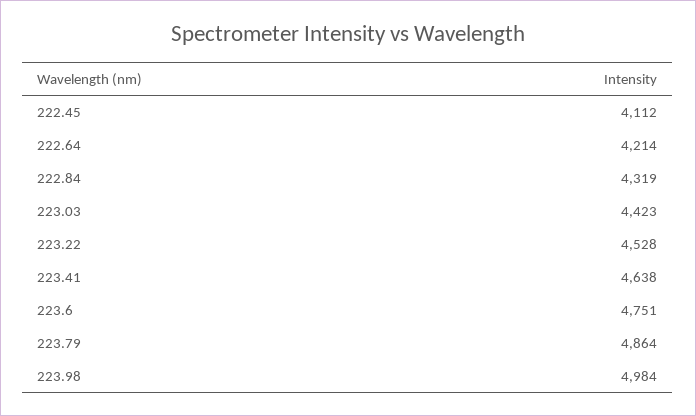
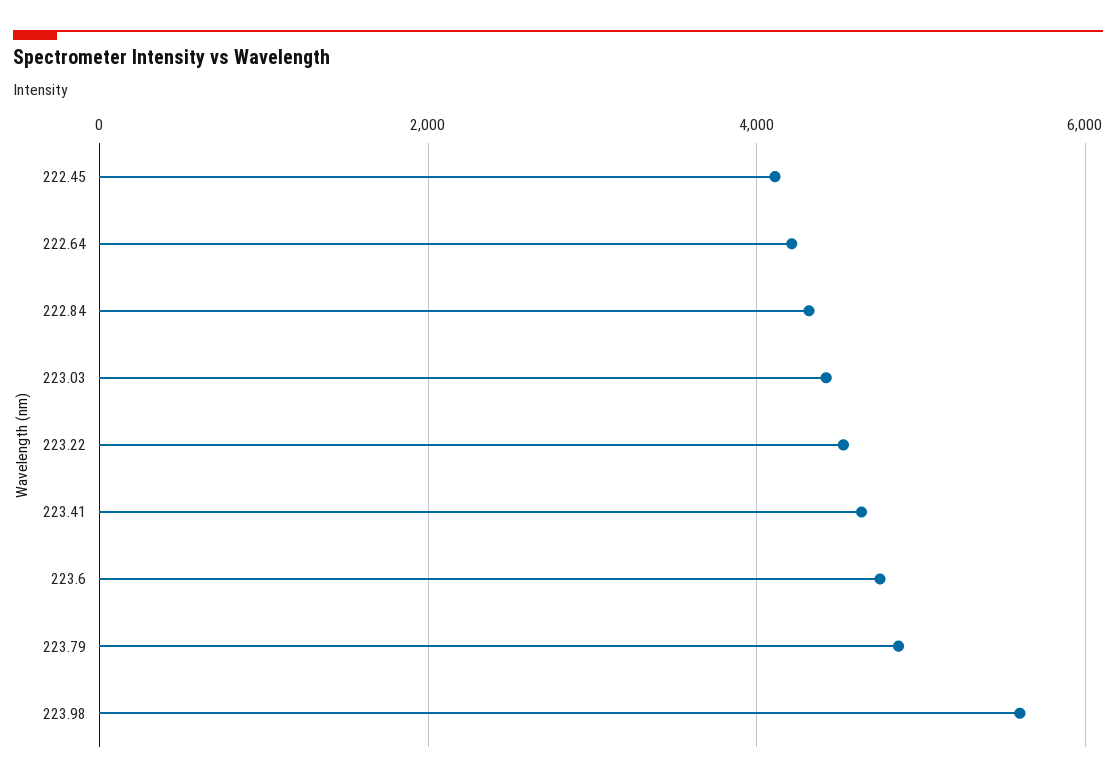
  {
    "222.45": 4112,
    "222.64": 4214,
    "222.84": 4319,
    "223.03": 4423,
    "223.22": 4528,
    "223.41": 4638,
    "223.6": 4751,
    "223.79": 4864,
-   "223.98": 4984
+   "223.98": 5600
  }

